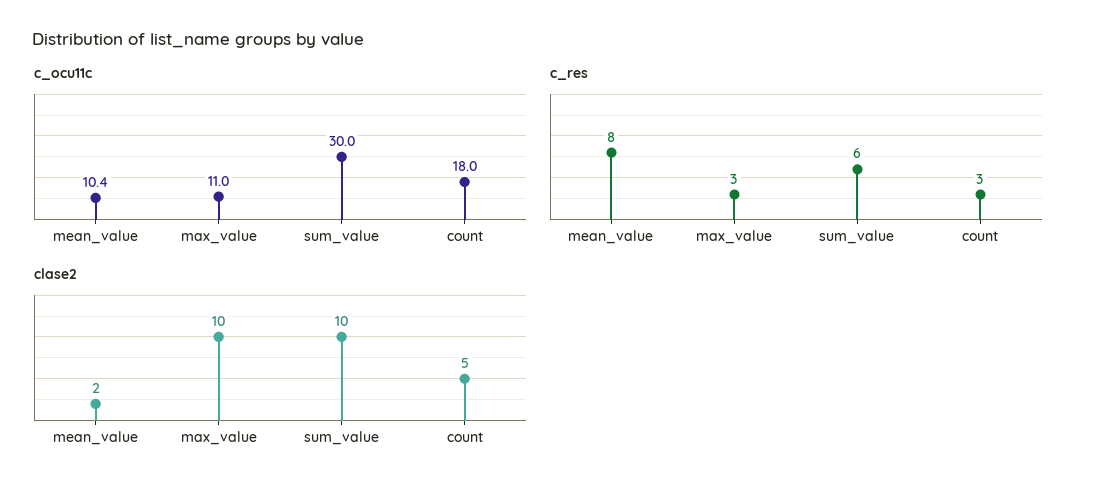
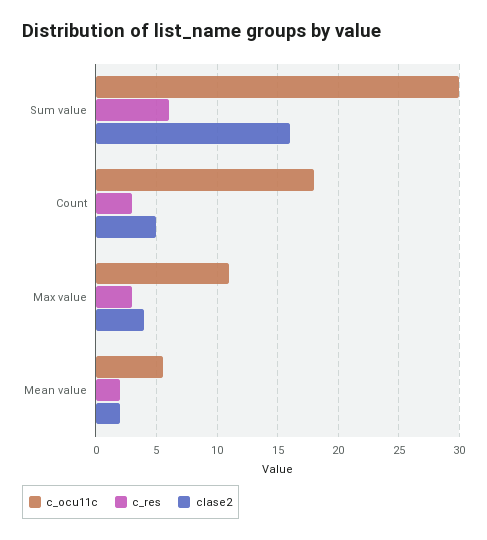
  {
    "c_ocu11c": {
-     "mean_value": 10.4,
+     "mean_value": 5.5,
      "max_value": 11,
      "sum_value": 30,
      "count": 18
    },
    "c_res": {
-     "mean_value": 8,
+     "mean_value": 2,
      "max_value": 3,
      "sum_value": 6,
      "count": 3
    },
    "clase2": {
      "mean_value": 2,
-     "max_value": 10,
+     "max_value": 4,
-     "sum_value": 10,
+     "sum_value": 16,
      "count": 5
    }
  }

